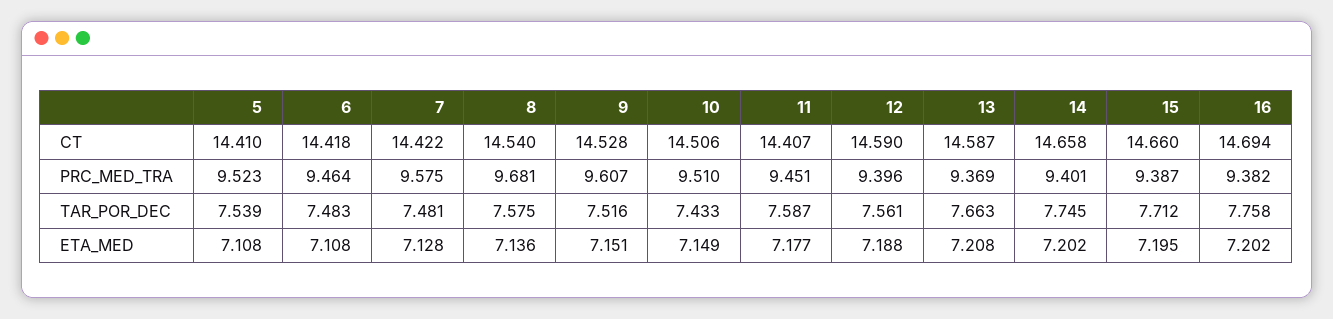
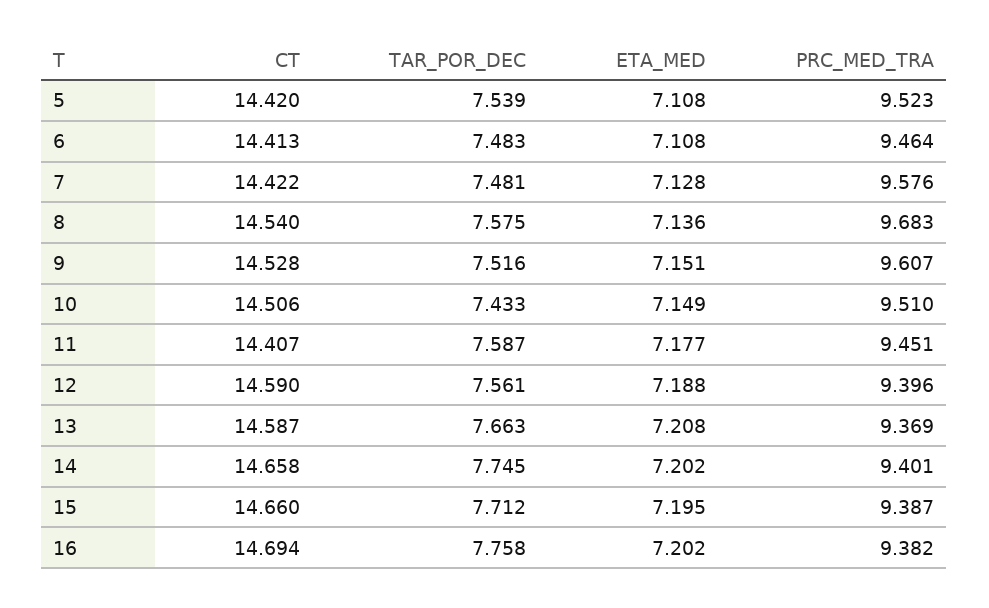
  {
    "5": {
-     "CT": 14.41,
+     "CT": 14.42,
      "PRC_MED_TRA": 9.523,
      "TAR_POR_DEC": 7.539,
      "ETA_MED": 7.108
    },
    "6": {
-     "CT": 14.418,
+     "CT": 14.413,
      "PRC_MED_TRA": 9.464,
      "TAR_POR_DEC": 7.483,
      "ETA_MED": 7.108
    },
    "7": {
      "CT": 14.422,
-     "PRC_MED_TRA": 9.575,
+     "PRC_MED_TRA": 9.576,
      "TAR_POR_DEC": 7.481,
      "ETA_MED": 7.128
    },
    "8": {
      "CT": 14.54,
-     "PRC_MED_TRA": 9.681,
+     "PRC_MED_TRA": 9.683,
      "TAR_POR_DEC": 7.575,
      "ETA_MED": 7.136
    },
    "9": {
      "CT": 14.528,
      "PRC_MED_TRA": 9.607,
      "TAR_POR_DEC": 7.516,
      "ETA_MED": 7.151
    },
    "10": {
      "CT": 14.506,
      "PRC_MED_TRA": 9.51,
      "TAR_POR_DEC": 7.433,
      "ETA_MED": 7.149
    },
    "11": {
      "CT": 14.407,
      "PRC_MED_TRA": 9.451,
      "TAR_POR_DEC": 7.587,
      "ETA_MED": 7.177
    },
    "12": {
      "CT": 14.59,
      "PRC_MED_TRA": 9.396,
      "TAR_POR_DEC": 7.561,
      "ETA_MED": 7.188
    },
    "13": {
      "CT": 14.587,
      "PRC_MED_TRA": 9.369,
      "TAR_POR_DEC": 7.663,
      "ETA_MED": 7.208
    },
    "14": {
      "CT": 14.658,
      "PRC_MED_TRA": 9.401,
      "TAR_POR_DEC": 7.745,
      "ETA_MED": 7.202
    },
    "15": {
      "CT": 14.66,
      "PRC_MED_TRA": 9.387,
      "TAR_POR_DEC": 7.712,
      "ETA_MED": 7.195
    },
    "16": {
      "CT": 14.694,
      "PRC_MED_TRA": 9.382,
      "TAR_POR_DEC": 7.758,
      "ETA_MED": 7.202
    }
  }

